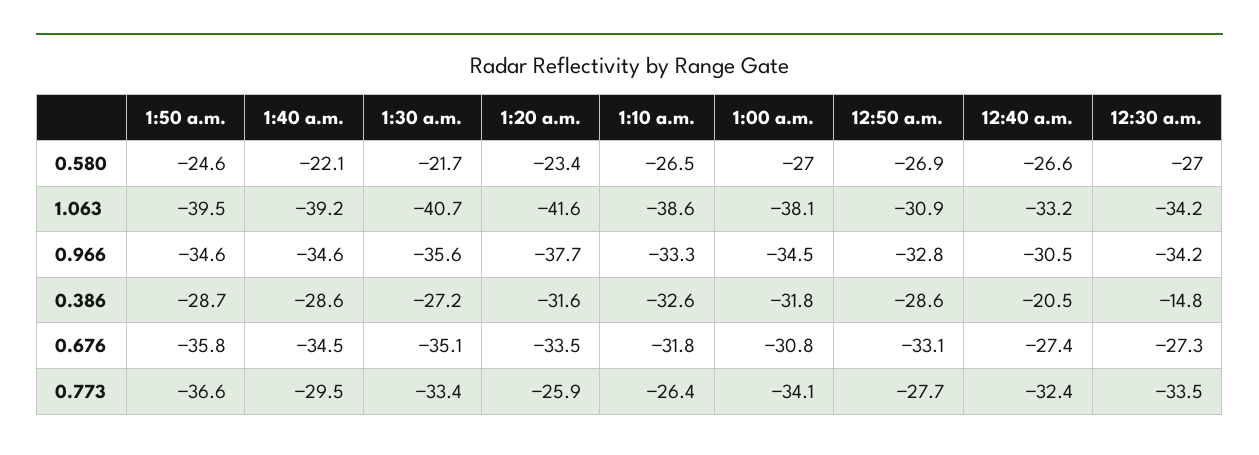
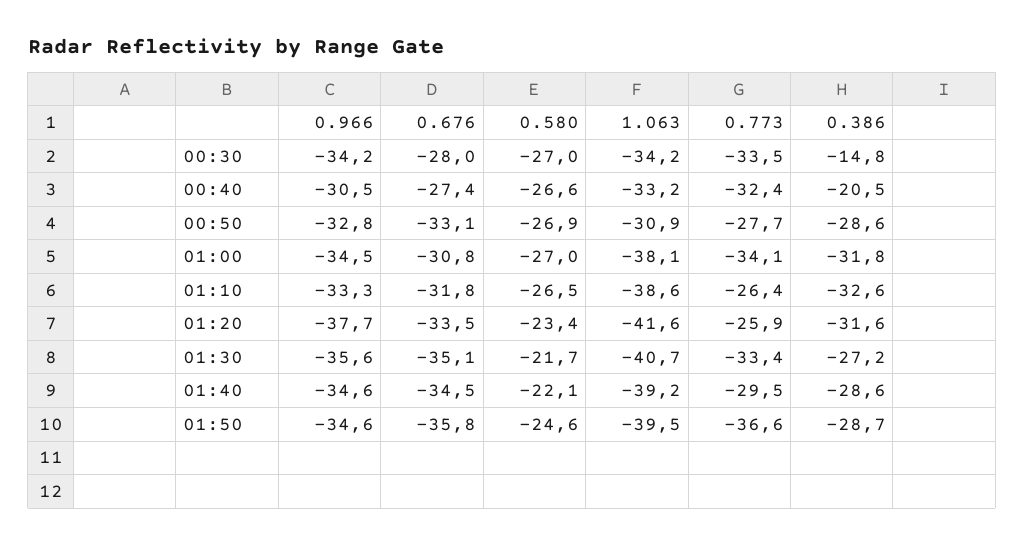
  {
    "1:50 a.m.": {
      "0.580": -24.6,
      "1.063": -39.5,
      "0.966": -34.6,
      "0.386": -28.7,
      "0.676": -35.8,
      "0.773": -36.6
    },
    "1:40 a.m.": {
      "0.580": -22.1,
      "1.063": -39.2,
      "0.966": -34.6,
      "0.386": -28.6,
      "0.676": -34.5,
      "0.773": -29.5
    },
    "1:30 a.m.": {
      "0.580": -21.7,
      "1.063": -40.7,
      "0.966": -35.6,
      "0.386": -27.2,
      "0.676": -35.1,
      "0.773": -33.4
    },
    "1:20 a.m.": {
      "0.580": -23.4,
      "1.063": -41.6,
      "0.966": -37.7,
      "0.386": -31.6,
      "0.676": -33.5,
      "0.773": -25.9
    },
    "1:10 a.m.": {
      "0.580": -26.5,
      "1.063": -38.6,
      "0.966": -33.3,
      "0.386": -32.6,
      "0.676": -31.8,
      "0.773": -26.4
    },
    "1:00 a.m.": {
      "0.580": -27,
      "1.063": -38.1,
      "0.966": -34.5,
      "0.386": -31.8,
      "0.676": -30.8,
      "0.773": -34.1
    },
    "12:50 a.m.": {
      "0.580": -26.9,
      "1.063": -30.9,
      "0.966": -32.8,
      "0.386": -28.6,
      "0.676": -33.1,
      "0.773": -27.7
    },
    "12:40 a.m.": {
      "0.580": -26.6,
      "1.063": -33.2,
      "0.966": -30.5,
      "0.386": -20.5,
      "0.676": -27.4,
      "0.773": -32.4
    },
    "12:30 a.m.": {
      "0.580": -27,
      "1.063": -34.2,
      "0.966": -34.2,
      "0.386": -14.8,
-     "0.676": -27.3,
+     "0.676": -28,
      "0.773": -33.5
    }
  }

